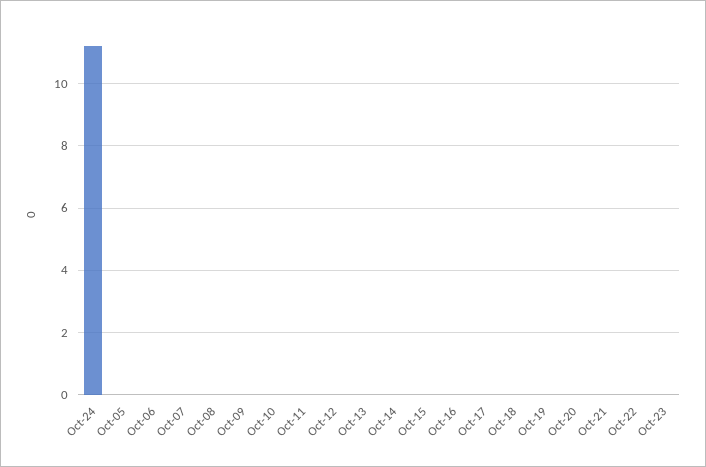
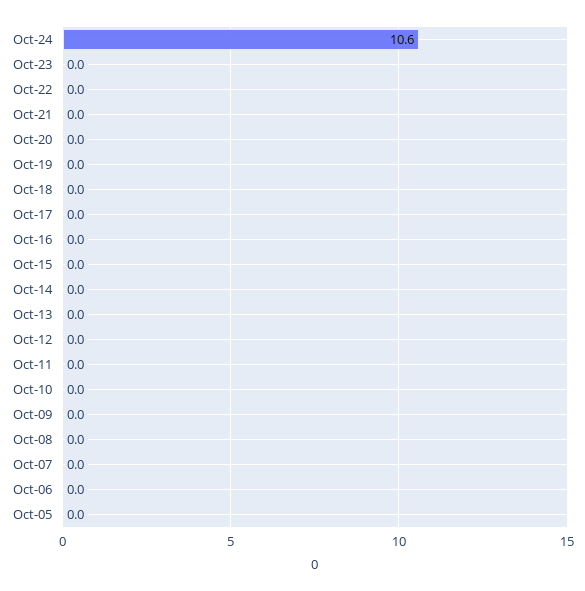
  {
-   "Oct-24": 11.2,
+   "Oct-24": 10.6,
    "Oct-05": 0,
    "Oct-06": 0,
    "Oct-07": 0,
    "Oct-08": 0,
    "Oct-09": 0,
    "Oct-10": 0,
    "Oct-11": 0,
    "Oct-12": 0,
    "Oct-13": 0,
    "Oct-14": 0,
    "Oct-15": 0,
    "Oct-16": 0,
    "Oct-17": 0,
    "Oct-18": 0,
    "Oct-19": 0,
    "Oct-20": 0,
    "Oct-21": 0,
    "Oct-22": 0,
    "Oct-23": 0
  }

